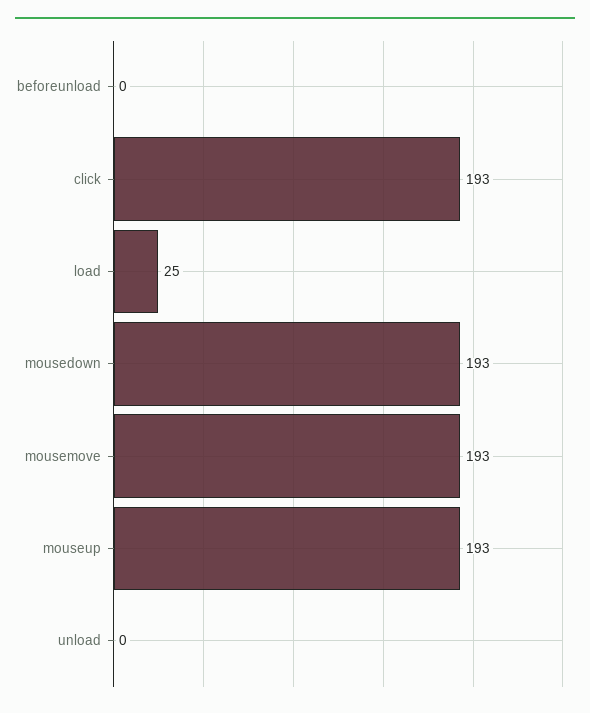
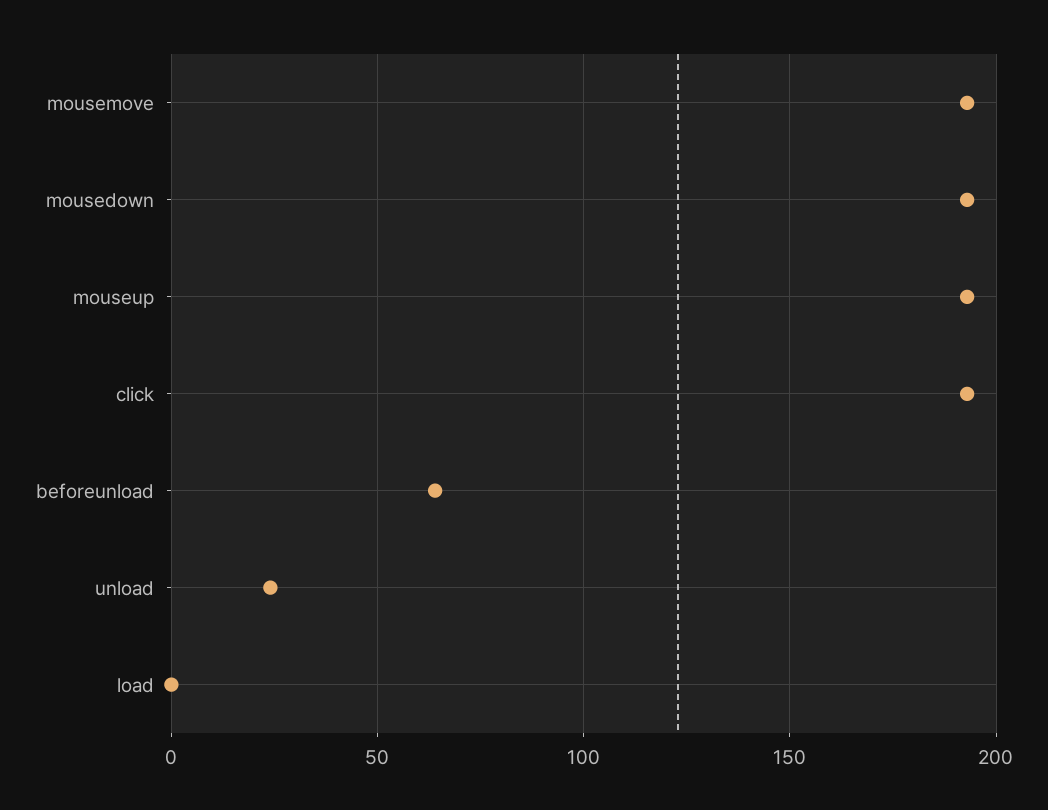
  {
-   "beforeunload": 0,
+   "beforeunload": 65,
    "click": 193,
-   "load": 25,
+   "load": 0,
    "mousedown": 193,
    "mousemove": 193,
    "mouseup": 193,
-   "unload": 0
+   "unload": 25
  }

